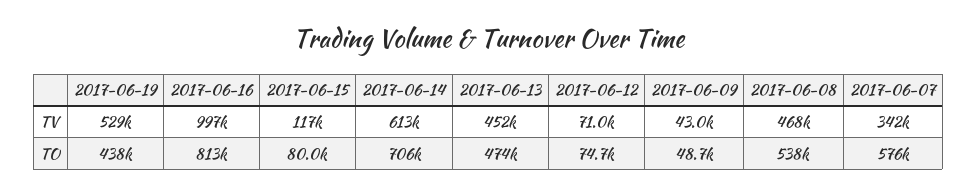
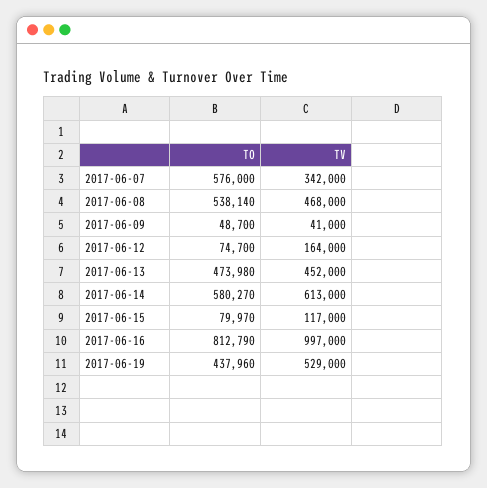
  {
    "2017-06-19": {
      "TV": 529000,
      "TO": 437960
    },
    "2017-06-16": {
      "TV": 997000,
      "TO": 812790
    },
    "2017-06-15": {
      "TV": 117000,
      "TO": 79970
    },
    "2017-06-14": {
      "TV": 613000,
-     "TO": 706000
+     "TO": 580270
    },
    "2017-06-13": {
      "TV": 452000,
      "TO": 473980
    },
    "2017-06-12": {
-     "TV": 71000,
+     "TV": 164000,
      "TO": 74700
    },
    "2017-06-09": {
-     "TV": 43000,
+     "TV": 41000,
      "TO": 48700
    },
    "2017-06-08": {
      "TV": 468000,
      "TO": 538140
    },
    "2017-06-07": {
      "TV": 342000,
      "TO": 576000
    }
  }

